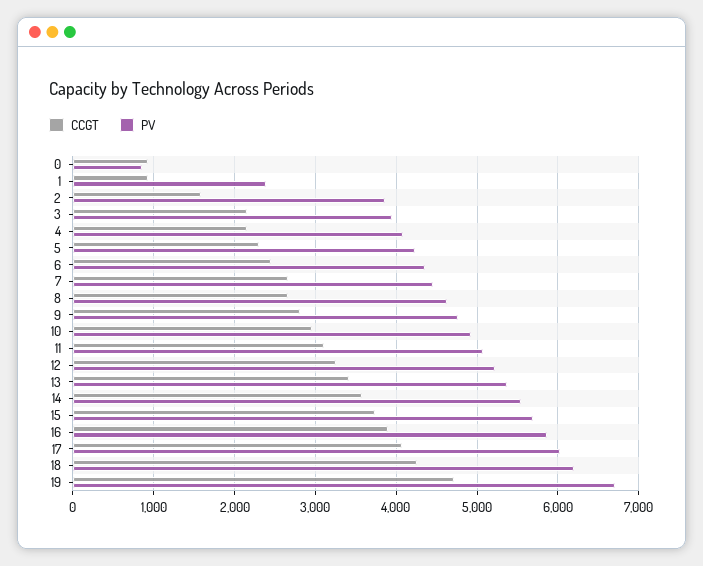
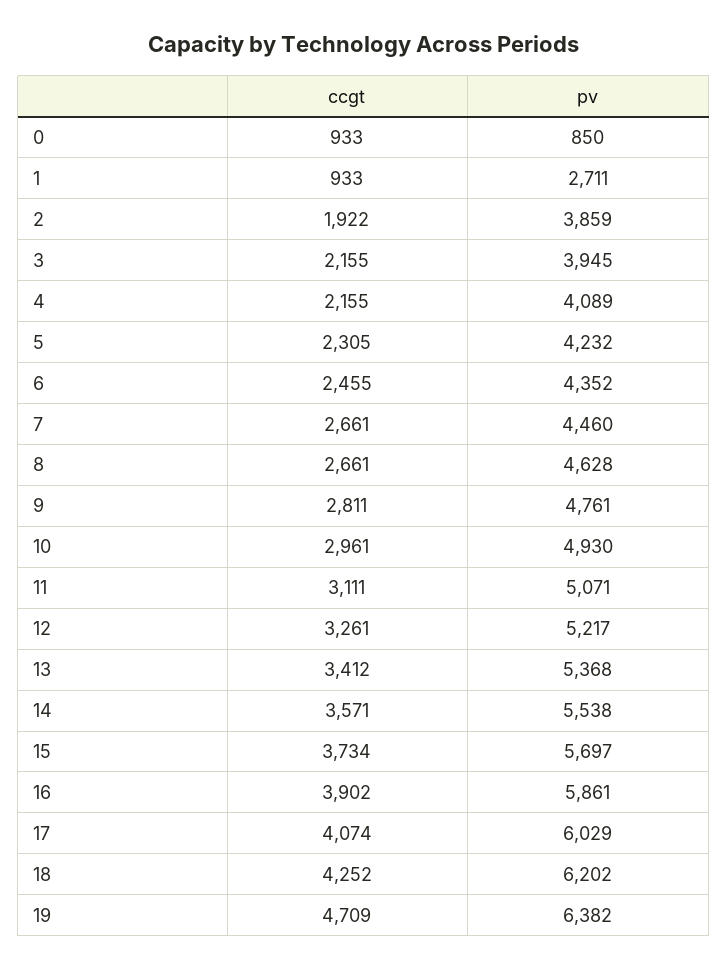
  {
    "CCGT": {
      "0": 933,
      "1": 933,
-     "2": 1600,
+     "2": 1922,
      "3": 2155,
      "4": 2155,
      "5": 2305,
      "6": 2455,
      "7": 2661,
      "8": 2661,
      "9": 2811,
      "10": 2961,
      "11": 3111,
      "12": 3261,
      "13": 3412,
      "14": 3571,
      "15": 3734,
      "16": 3902,
      "17": 4074,
      "18": 4252,
      "19": 4709
    },
    "PV": {
      "0": 850,
-     "1": 2400,
+     "1": 2711,
      "2": 3859,
      "3": 3945,
      "4": 4089,
      "5": 4232,
      "6": 4352,
      "7": 4460,
      "8": 4628,
      "9": 4761,
      "10": 4930,
      "11": 5071,
      "12": 5217,
      "13": 5368,
      "14": 5538,
      "15": 5697,
      "16": 5861,
      "17": 6029,
      "18": 6202,
-     "19": 6700
+     "19": 6382
    }
  }

